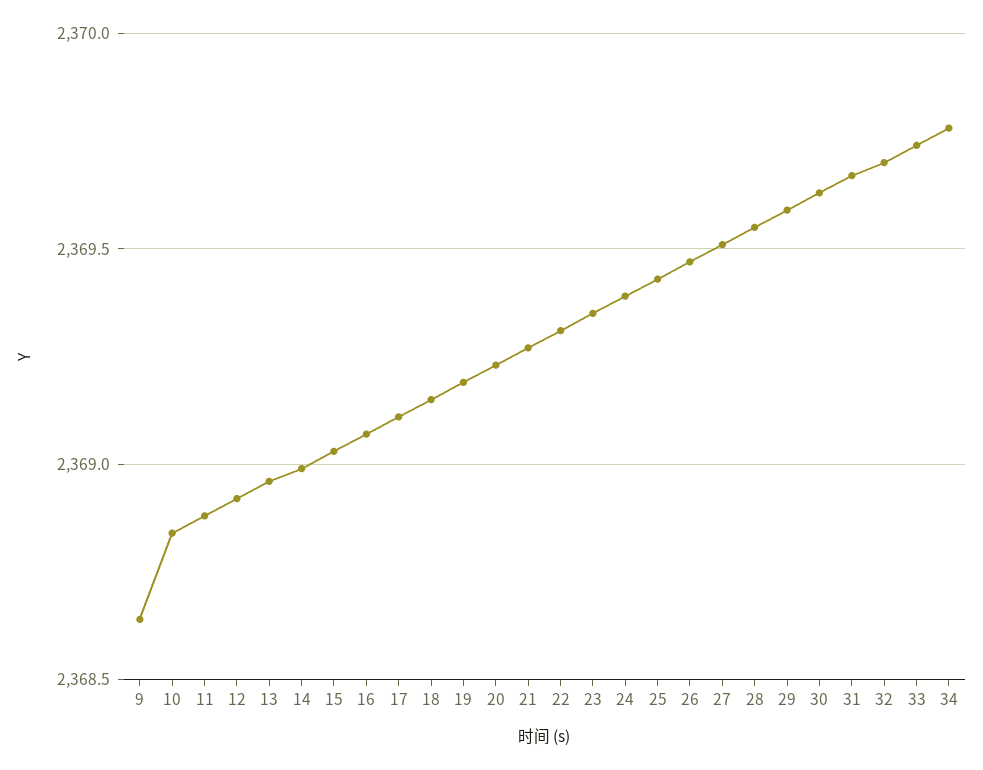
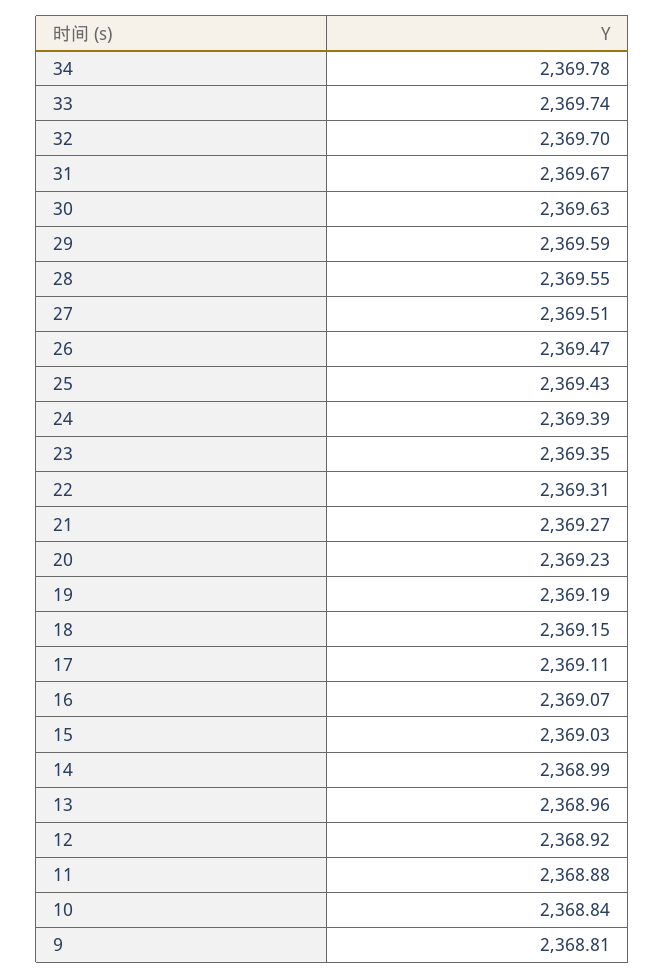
  {
-   "9": 2368.65,
+   "9": 2368.81,
    "10": 2368.84,
    "11": 2368.88,
    "12": 2368.92,
    "13": 2368.96,
    "14": 2368.99,
    "15": 2369.03,
    "16": 2369.07,
    "17": 2369.11,
    "18": 2369.15,
    "19": 2369.19,
    "20": 2369.23,
    "21": 2369.27,
    "22": 2369.31,
    "23": 2369.35,
    "24": 2369.39,
    "25": 2369.43,
    "26": 2369.47,
    "27": 2369.51,
    "28": 2369.55,
    "29": 2369.59,
    "30": 2369.63,
    "31": 2369.67,
    "32": 2369.7,
    "33": 2369.74,
    "34": 2369.78
  }

